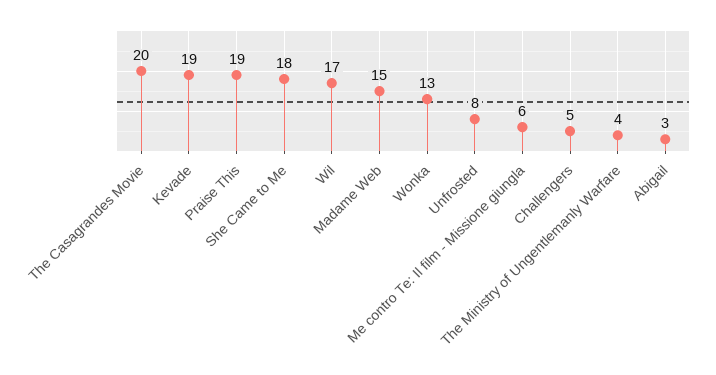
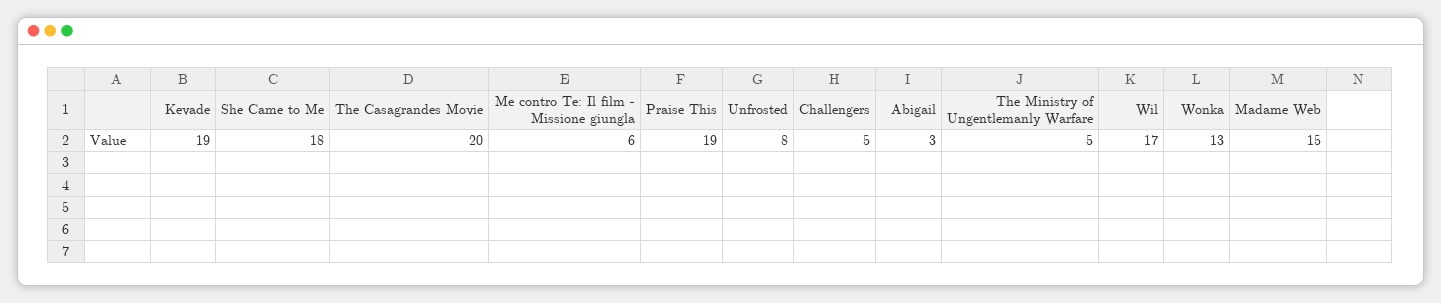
  {
    "The Casagrandes Movie": 20,
    "Kevade": 19,
    "Praise This": 19,
    "She Came to Me": 18,
    "Wil": 17,
    "Madame Web": 15,
    "Wonka": 13,
    "Unfrosted": 8,
    "Me contro Te: Il film - Missione giungla": 6,
    "Challengers": 5,
-   "The Ministry of Ungentlemanly Warfare": 4,
+   "The Ministry of Ungentlemanly Warfare": 5,
    "Abigail": 3
  }

